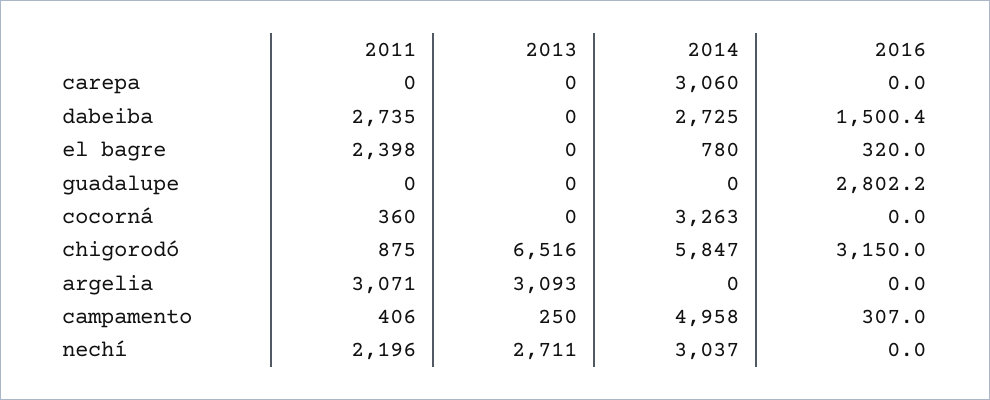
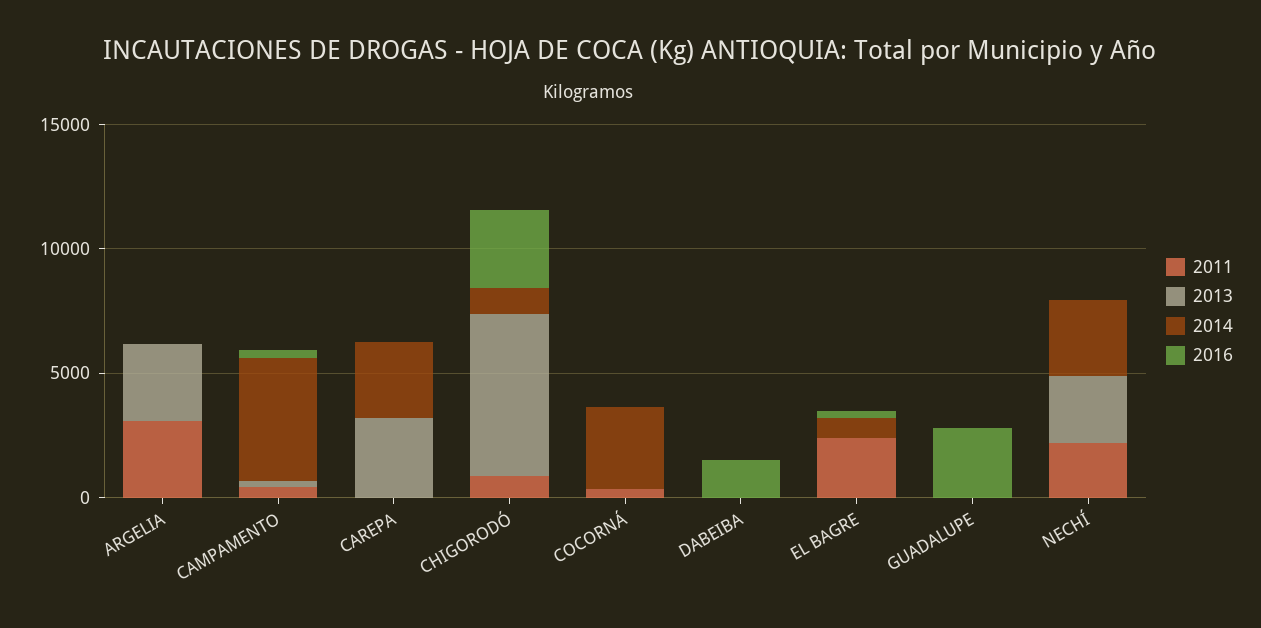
  {
    "2011": {
      "carepa": 0,
-     "dabeiba": 2735,
+     "dabeiba": 0,
      "el bagre": 2398,
      "guadalupe": 0,
      "cocorná": 360,
      "chigorodó": 875,
      "argelia": 3071,
      "campamento": 406,
      "nechí": 2196
    },
    "2013": {
-     "carepa": 0,
+     "carepa": 3000,
      "dabeiba": 0,
      "el bagre": 0,
      "guadalupe": 0,
      "cocorná": 0,
      "chigorodó": 6516,
      "argelia": 3093,
      "campamento": 250,
      "nechí": 2711
    },
    "2014": {
      "carepa": 3060,
-     "dabeiba": 2725,
+     "dabeiba": 0,
      "el bagre": 780,
      "guadalupe": 0,
      "cocorná": 3263,
-     "chigorodó": 5847,
+     "chigorodó": 1000,
      "argelia": 0,
      "campamento": 4958,
      "nechí": 3037
    },
    "2016": {
      "carepa": 0,
      "dabeiba": 1500.4,
      "el bagre": 320,
      "guadalupe": 2802.2,
      "cocorná": 0,
      "chigorodó": 3150,
      "argelia": 0,
      "campamento": 307,
      "nechí": 0
    }
  }

